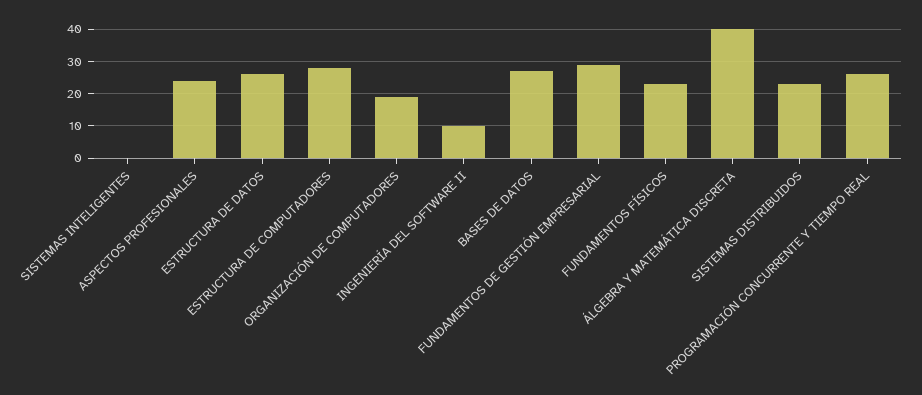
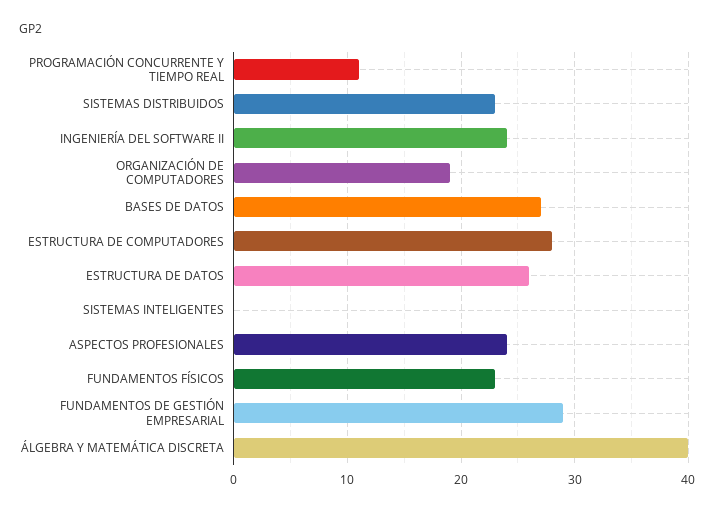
  {
    "SISTEMAS INTELIGENTES": 0,
    "ASPECTOS PROFESIONALES": 24,
    "ESTRUCTURA DE DATOS": 26,
    "ESTRUCTURA DE COMPUTADORES": 28,
    "ORGANIZACIÓN DE COMPUTADORES": 19,
-   "INGENIERÍA DEL SOFTWARE II": 10,
+   "INGENIERÍA DEL SOFTWARE II": 24,
    "BASES DE DATOS": 27,
    "FUNDAMENTOS DE GESTIÓN EMPRESARIAL": 29,
    "FUNDAMENTOS FÍSICOS": 23,
    "ÁLGEBRA Y MATEMÁTICA DISCRETA": 40,
    "SISTEMAS DISTRIBUIDOS": 23,
-   "PROGRAMACIÓN CONCURRENTE Y TIEMPO REAL": 25
+   "PROGRAMACIÓN CONCURRENTE Y TIEMPO REAL": 11
  }

